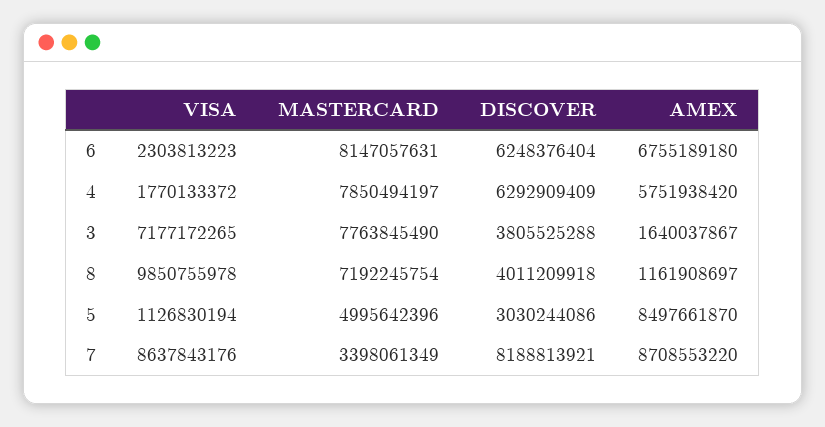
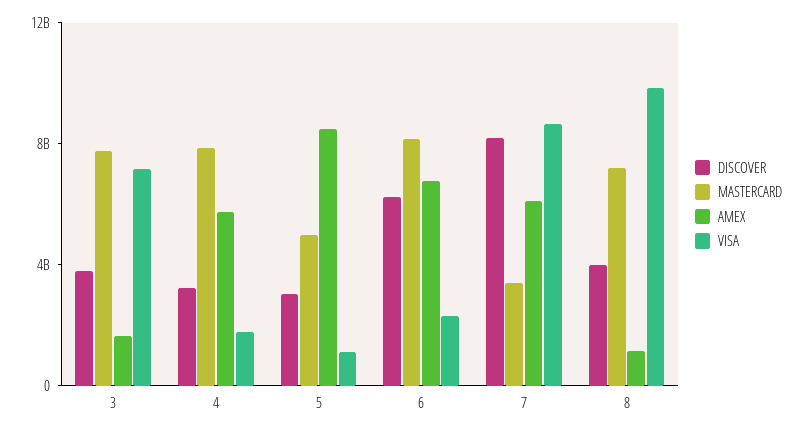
  {
    "VISA": {
      "6": 2303813223,
      "4": 1770133372,
      "3": 7177172265,
      "8": 9850755978,
      "5": 1126830194,
      "7": 8637843176
    },
    "MASTERCARD": {
      "6": 8147057631,
      "4": 7850494197,
      "3": 7763845490,
      "8": 7192245754,
      "5": 4995642396,
      "7": 3398061349
    },
    "DISCOVER": {
      "6": 6248376404,
-     "4": 6292909409,
+     "4": 3000000000,
      "3": 3805525288,
      "8": 4011209918,
      "5": 3030244086,
      "7": 8188813921
    },
    "AMEX": {
      "6": 6755189180,
      "4": 5751938420,
      "3": 1640037867,
      "8": 1161908697,
      "5": 8497661870,
-     "7": 8708553220
+     "7": 6000000000
    }
  }

